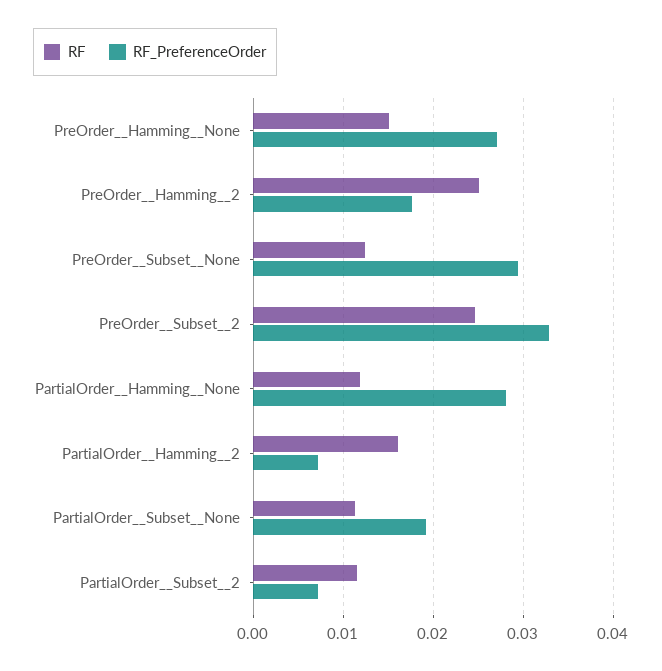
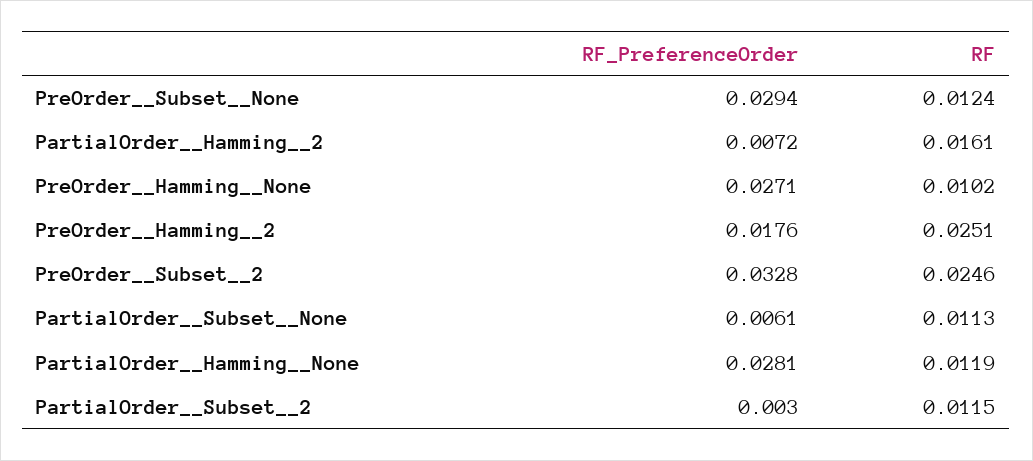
  {
    "RF": {
-     "PreOrder__Hamming__None": 0.015,
+     "PreOrder__Hamming__None": 0.0102,
      "PreOrder__Hamming__2": 0.0251,
      "PreOrder__Subset__None": 0.0124,
      "PreOrder__Subset__2": 0.0246,
      "PartialOrder__Hamming__None": 0.0119,
      "PartialOrder__Hamming__2": 0.0161,
      "PartialOrder__Subset__None": 0.0113,
      "PartialOrder__Subset__2": 0.0115
    },
    "RF_PreferenceOrder": {
      "PreOrder__Hamming__None": 0.0271,
      "PreOrder__Hamming__2": 0.0176,
      "PreOrder__Subset__None": 0.0294,
      "PreOrder__Subset__2": 0.0328,
      "PartialOrder__Hamming__None": 0.0281,
      "PartialOrder__Hamming__2": 0.0072,
-     "PartialOrder__Subset__None": 0.019,
+     "PartialOrder__Subset__None": 0.0061,
-     "PartialOrder__Subset__2": 0.007
+     "PartialOrder__Subset__2": 0.003
    }
  }

